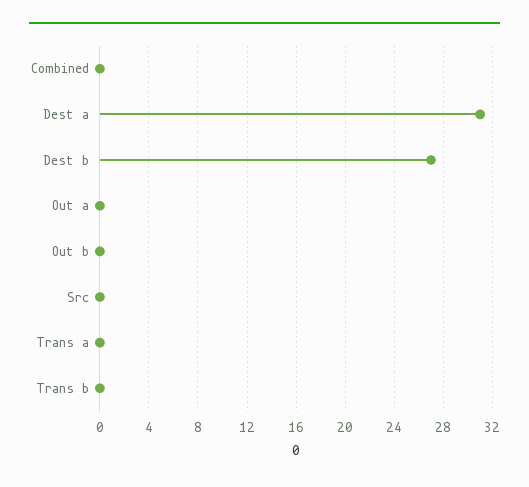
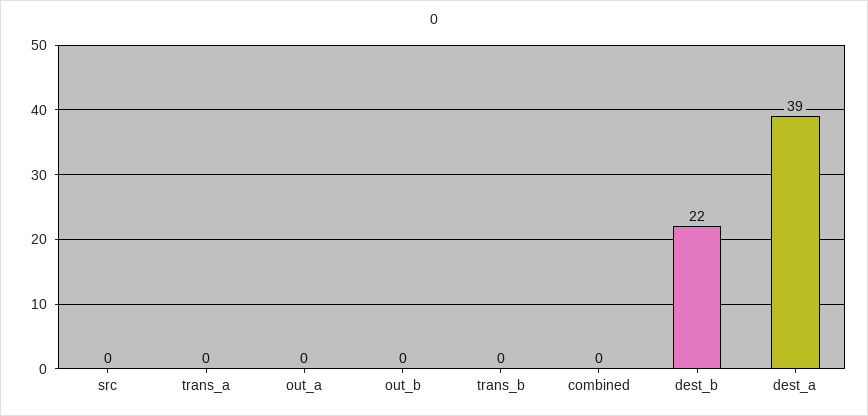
  {
    "Combined": 0,
-   "Dest a": 31,
+   "Dest a": 39,
-   "Dest b": 27,
+   "Dest b": 22,
    "Out a": 0,
    "Out b": 0,
    "Src": 0,
    "Trans a": 0,
    "Trans b": 0
  }

